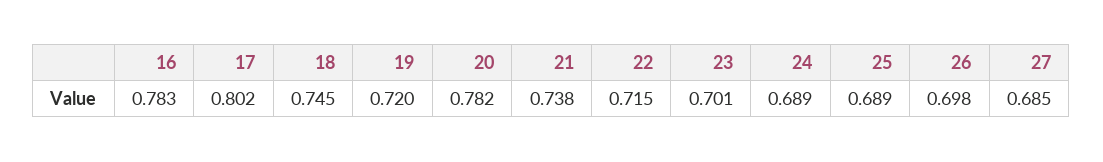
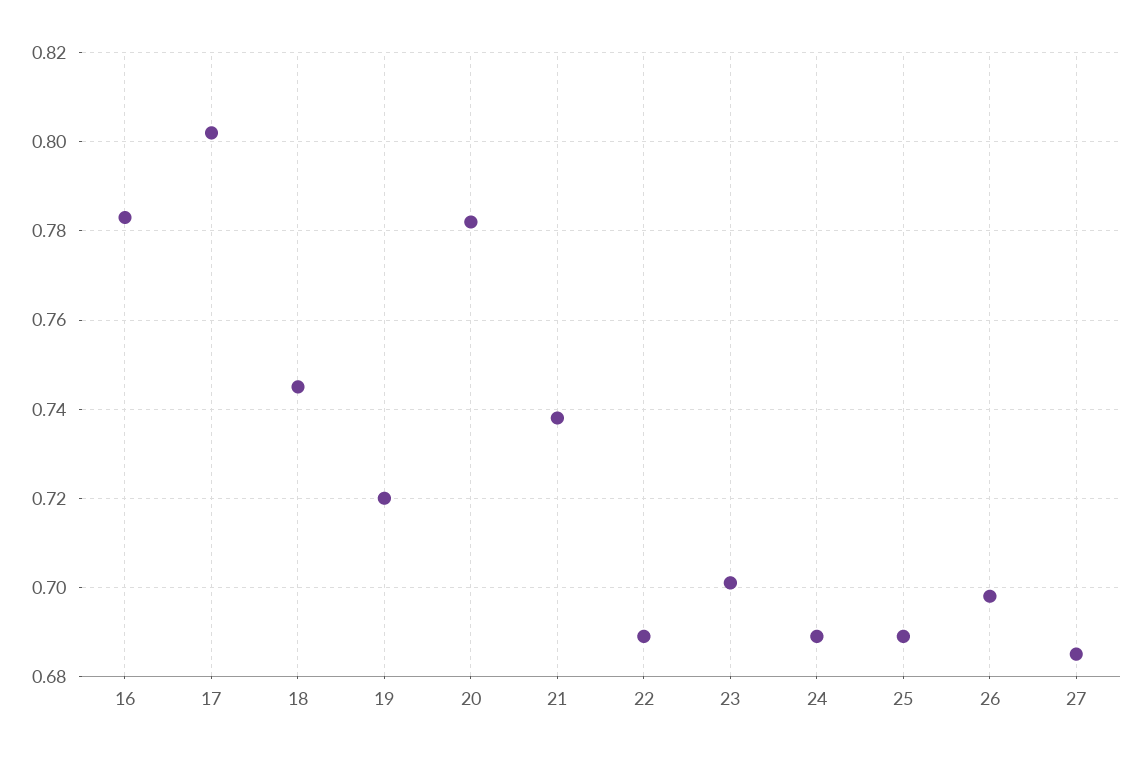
  {
    "16": 0.783,
    "17": 0.802,
    "18": 0.745,
    "19": 0.72,
    "20": 0.782,
    "21": 0.738,
-   "22": 0.715,
+   "22": 0.69,
    "23": 0.701,
    "24": 0.689,
    "25": 0.689,
    "26": 0.698,
    "27": 0.685
  }

